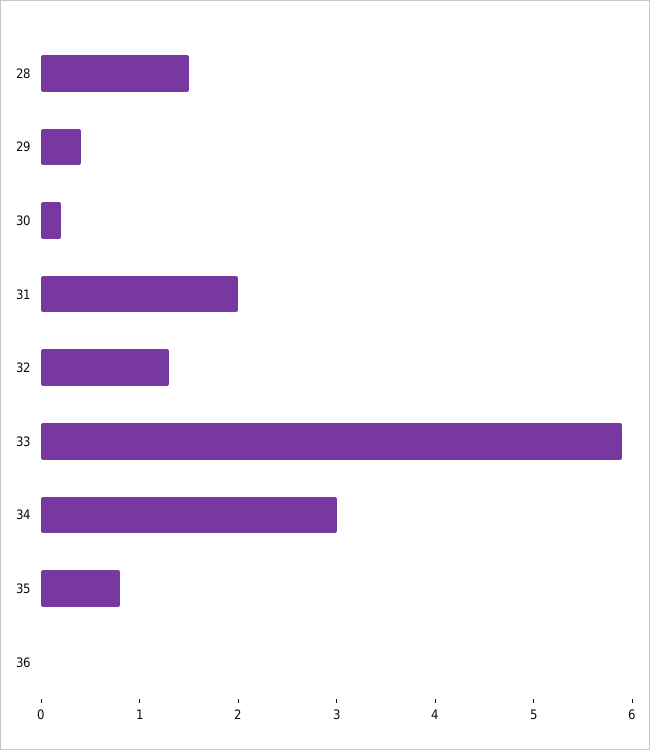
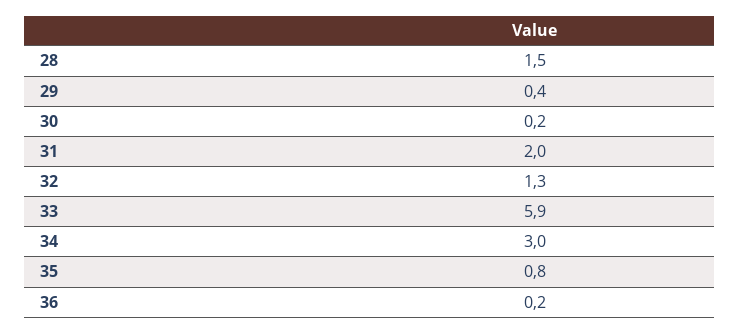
  {
    "28": 1.5,
    "29": 0.4,
    "30": 0.2,
    "31": 2,
    "32": 1.3,
    "33": 5.9,
    "34": 3,
    "35": 0.8,
-   "36": 0
+   "36": 0.2
  }

